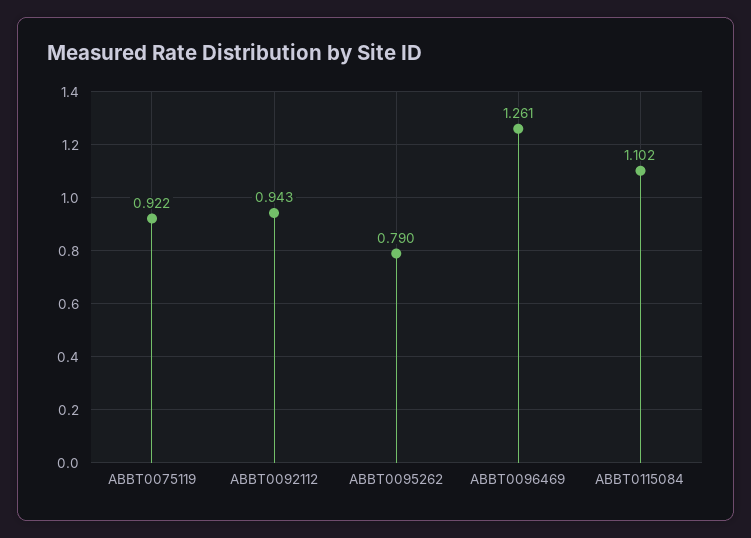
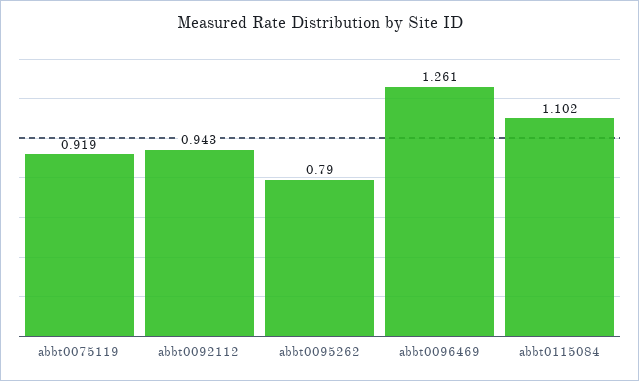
  {
-   "ABBT0075119": 0.922,
+   "ABBT0075119": 0.919,
    "ABBT0092112": 0.943,
    "ABBT0095262": 0.79,
    "ABBT0096469": 1.261,
    "ABBT0115084": 1.102
  }

